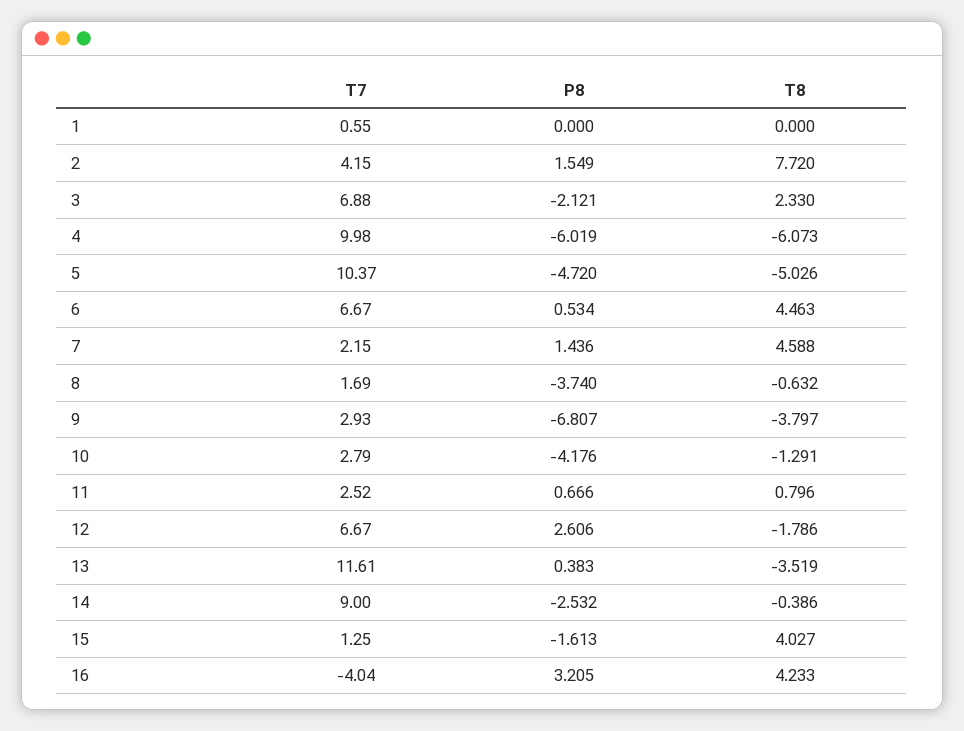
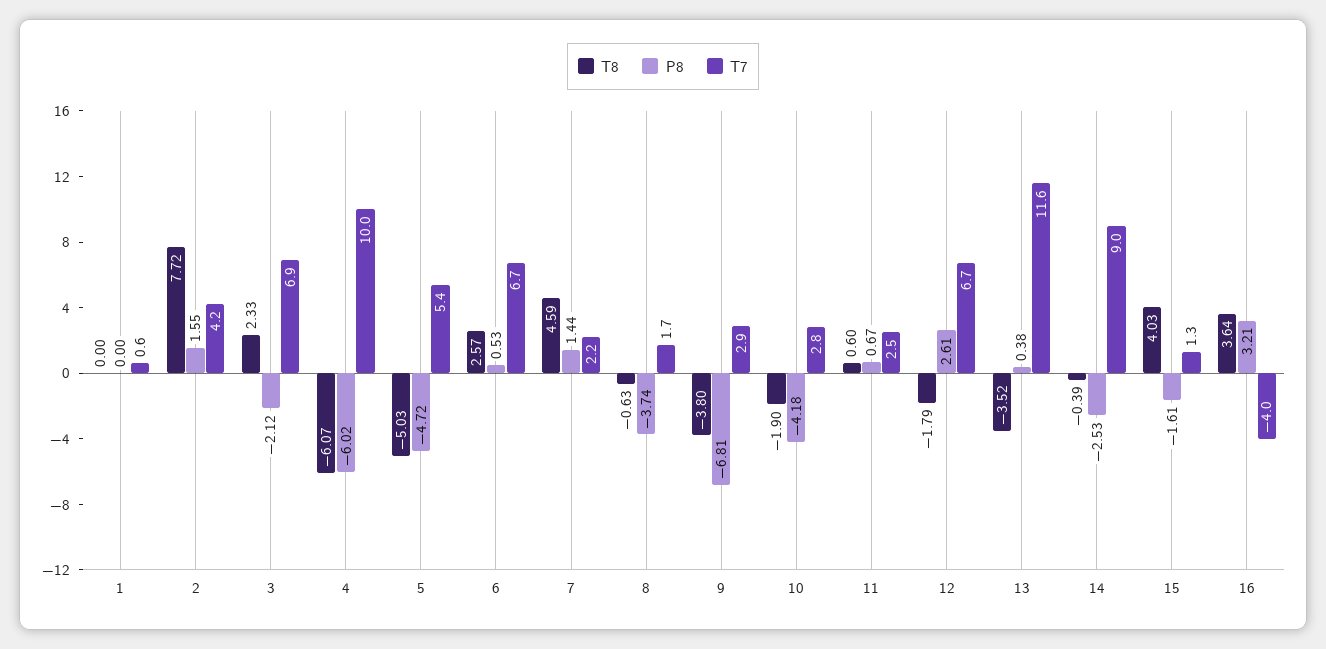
  {
    "T7": {
      "1": 0.55,
      "2": 4.15,
      "3": 6.88,
      "4": 9.98,
-     "5": 10.37,
+     "5": 5.4,
      "6": 6.67,
      "7": 2.15,
      "8": 1.69,
      "9": 2.93,
      "10": 2.79,
      "11": 2.52,
      "12": 6.67,
      "13": 11.61,
      "14": 9,
      "15": 1.25,
      "16": -4.04
    },
    "P8": {
      "1": 0,
      "2": 1.549,
      "3": -2.121,
      "4": -6.019,
      "5": -4.72,
      "6": 0.534,
      "7": 1.436,
      "8": -3.74,
      "9": -6.807,
      "10": -4.176,
      "11": 0.666,
      "12": 2.606,
      "13": 0.383,
      "14": -2.532,
      "15": -1.613,
      "16": 3.205
    },
    "T8": {
      "1": 0,
      "2": 7.72,
      "3": 2.33,
      "4": -6.073,
      "5": -5.026,
-     "6": 4.463,
+     "6": 2.57,
      "7": 4.588,
      "8": -0.632,
      "9": -3.797,
-     "10": -1.291,
+     "10": -1.9,
-     "11": 0.796,
+     "11": 0.6,
      "12": -1.786,
      "13": -3.519,
      "14": -0.386,
      "15": 4.027,
-     "16": 4.233
+     "16": 3.64
    }
  }

